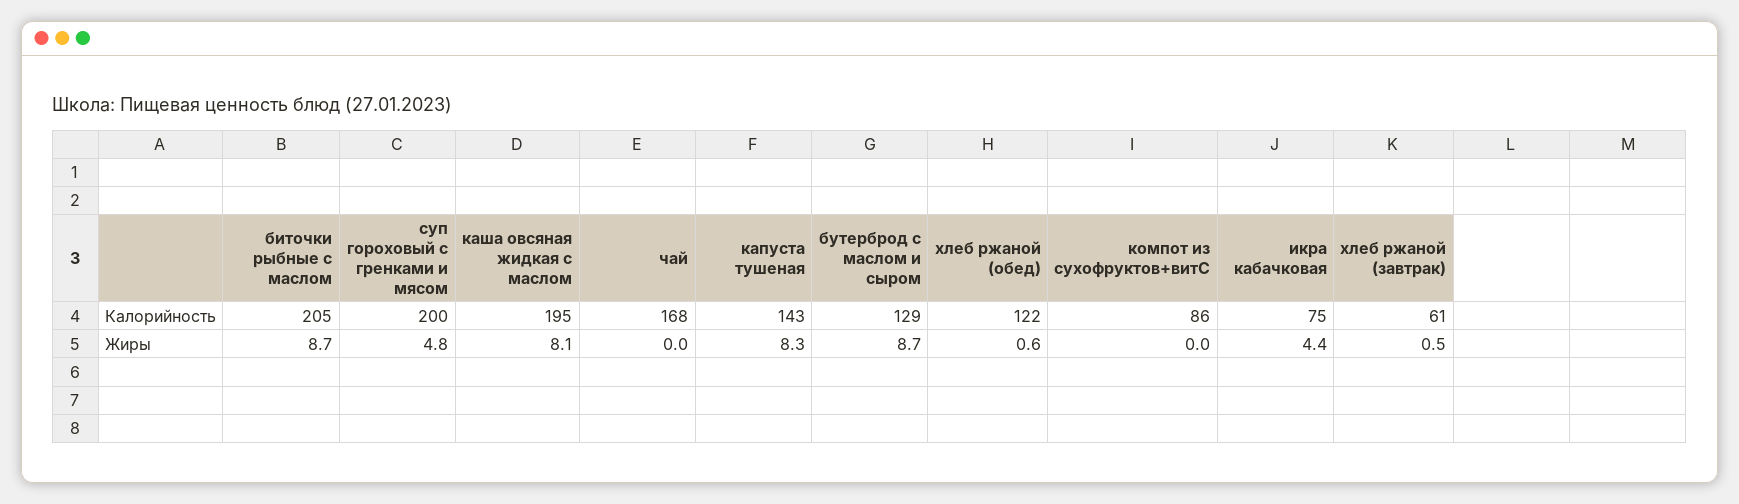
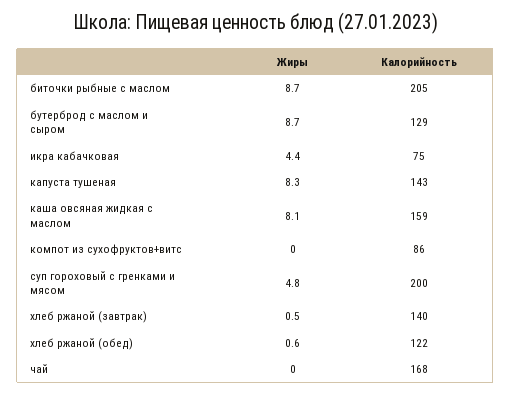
  {
    "биточки рыбные с маслом": {
      "Калорийность": 205,
      "Жиры": 8.7
    },
    "суп гороховый с гренками и мясом": {
      "Калорийность": 200,
      "Жиры": 4.8
    },
    "каша овсяная жидкая с маслом": {
-     "Калорийность": 195,
+     "Калорийность": 159,
      "Жиры": 8.1
    },
    "чай": {
      "Калорийность": 168,
      "Жиры": 0
    },
    "капуста тушеная": {
      "Калорийность": 143,
      "Жиры": 8.3
    },
    "бутерброд с маслом и сыром": {
      "Калорийность": 129,
      "Жиры": 8.7
    },
    "хлеб ржаной (обед)": {
      "Калорийность": 122,
      "Жиры": 0.6
    },
    "компот из сухофруктов+витС": {
      "Калорийность": 86,
      "Жиры": 0
    },
    "икра кабачковая": {
      "Калорийность": 75,
      "Жиры": 4.4
    },
    "хлеб ржаной (завтрак)": {
-     "Калорийность": 61,
+     "Калорийность": 140,
      "Жиры": 0.5
    }
  }

